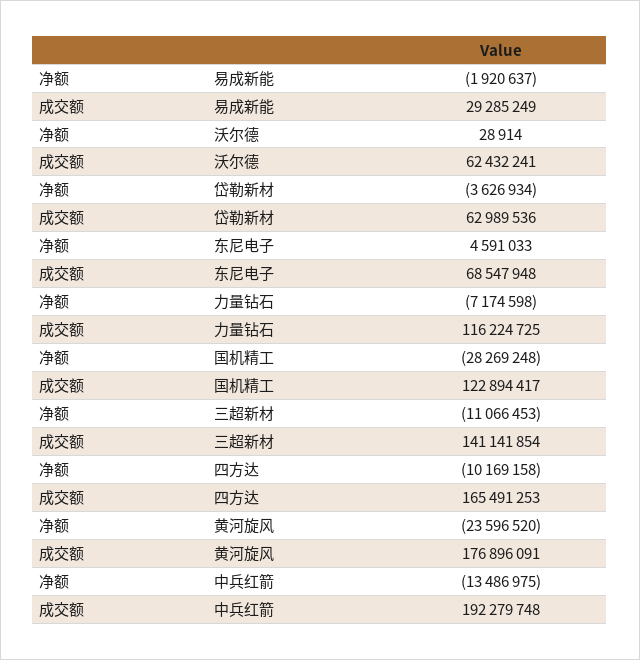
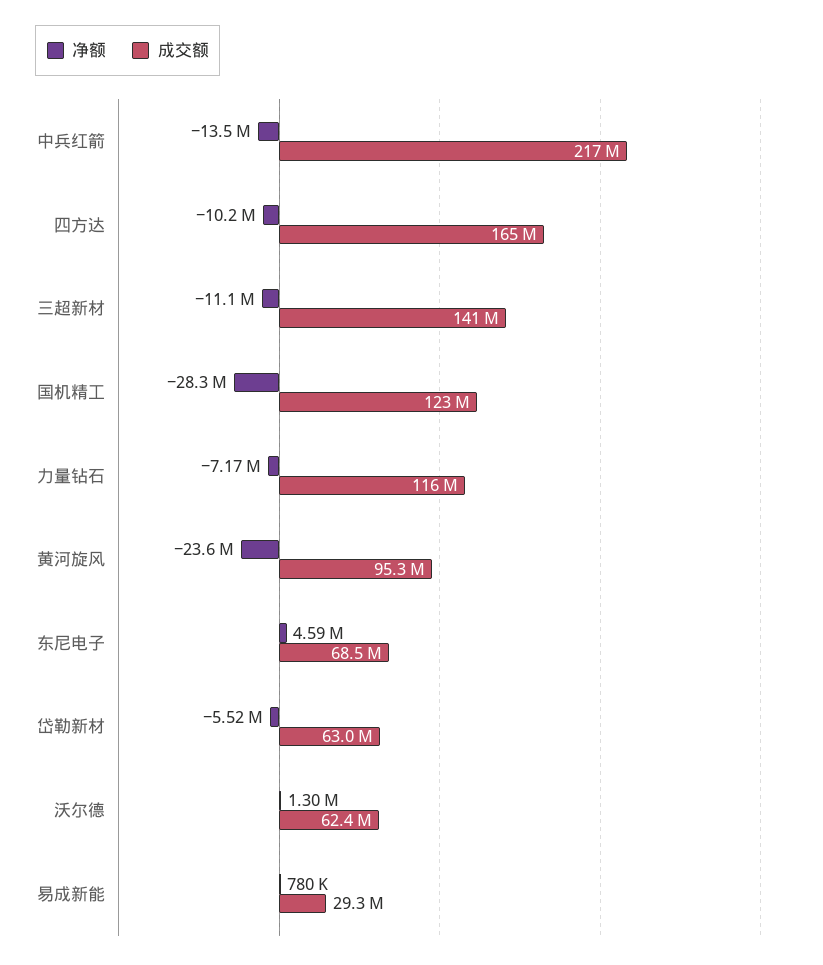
  {
    "净额": {
-     "易成新能": -1920637,
+     "易成新能": 780000,
-     "沃尔德": 28914,
+     "沃尔德": 1300000,
-     "岱勒新材": -3626934,
+     "岱勒新材": -5520000,
      "东尼电子": 4591033,
      "力量钻石": -7174598,
      "国机精工": -28269248,
      "三超新材": -11066453,
      "四方达": -10169158,
      "黄河旋风": -23596520,
      "中兵红箭": -13486975
    },
    "成交额": {
      "易成新能": 29285249,
      "沃尔德": 62432241,
      "岱勒新材": 62989536,
      "东尼电子": 68547948,
      "力量钻石": 116224725,
      "国机精工": 122894417,
      "三超新材": 141141854,
      "四方达": 165491253,
-     "黄河旋风": 176896091,
+     "黄河旋风": 95300000,
-     "中兵红箭": 192279748
+     "中兵红箭": 217000000
    }
  }

